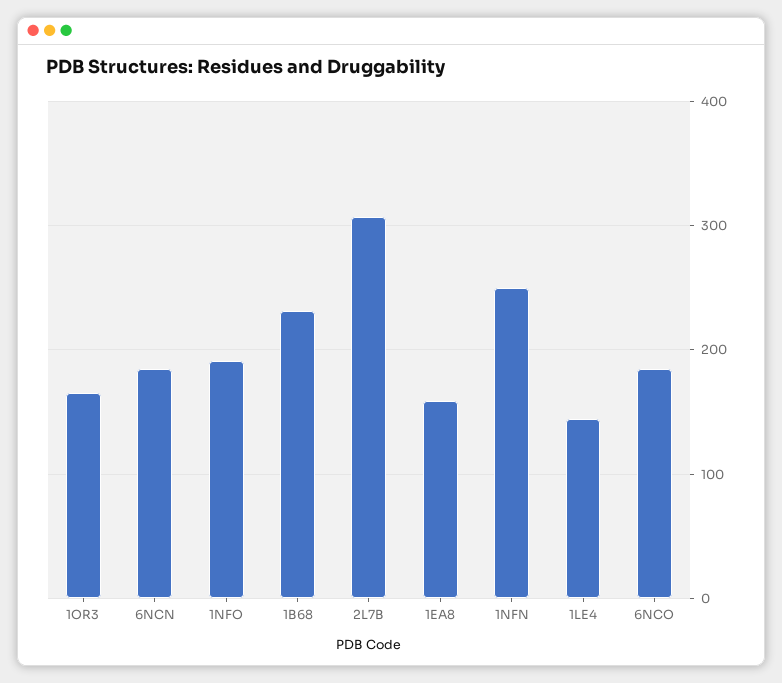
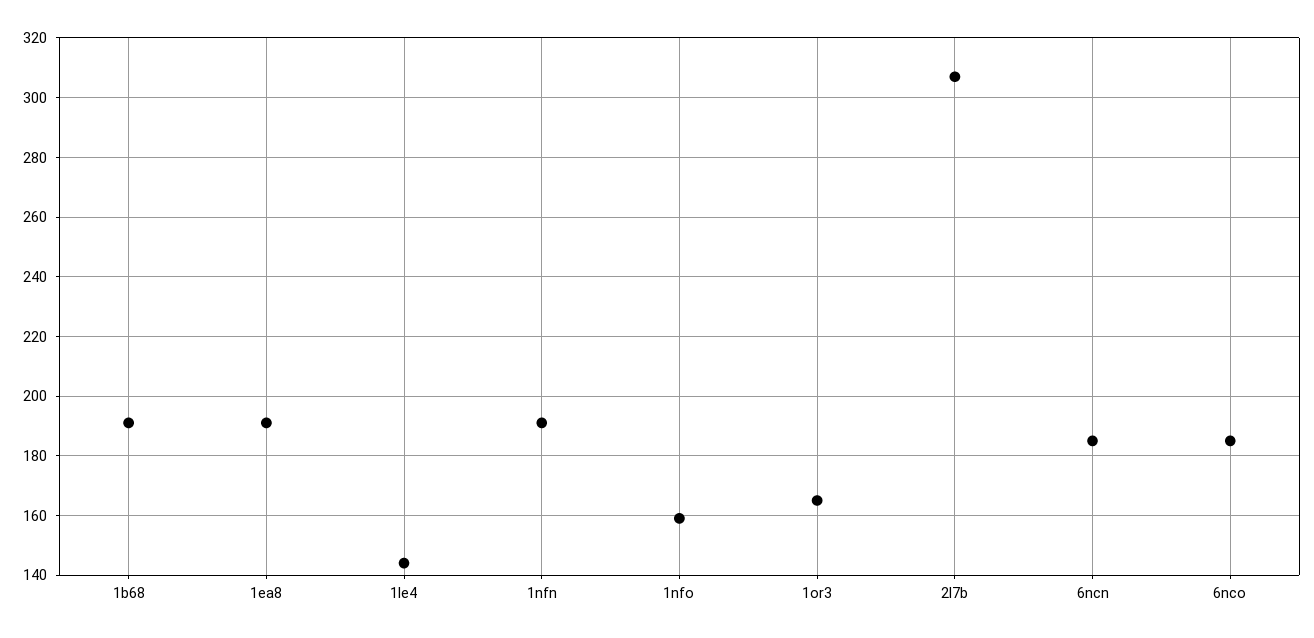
  {
    "1OR3": 165,
    "6NCN": 185,
-   "1NFO": 190,
+   "1NFO": 160,
-   "1B68": 230,
+   "1B68": 190,
    "2L7B": 305,
-   "1EA8": 160,
+   "1EA8": 190,
-   "1NFN": 250,
+   "1NFN": 190,
    "1LE4": 145,
    "6NCO": 185
  }

